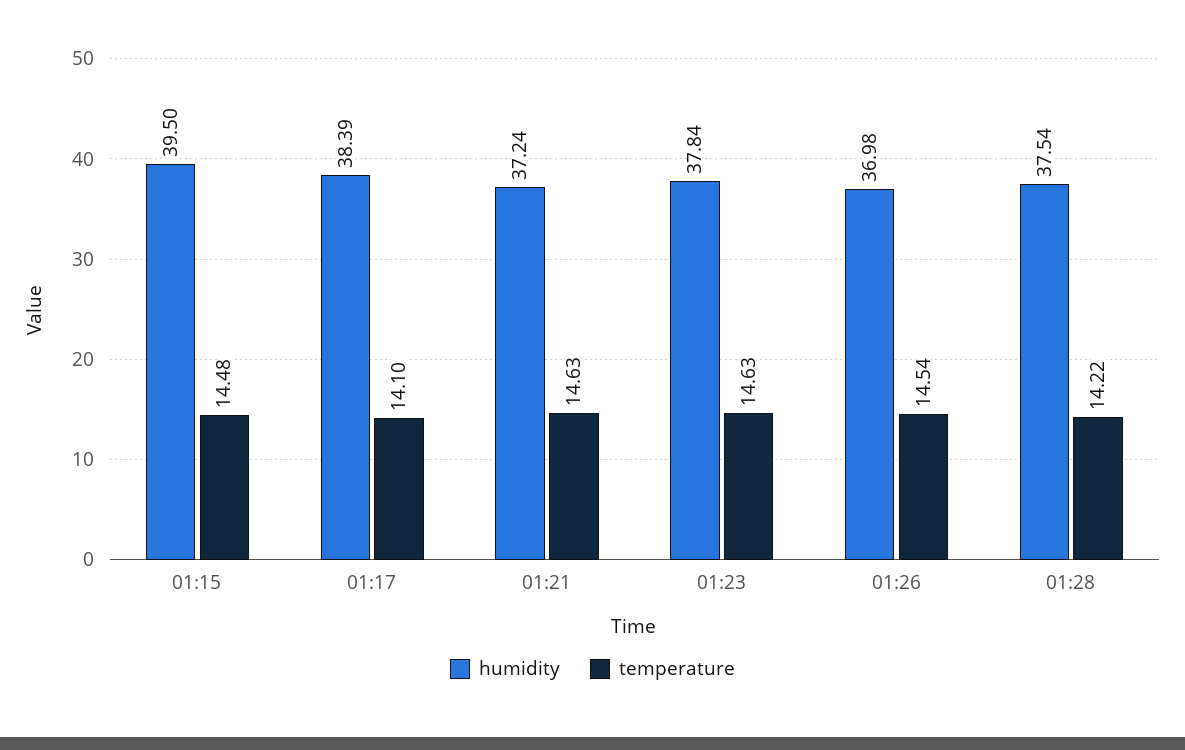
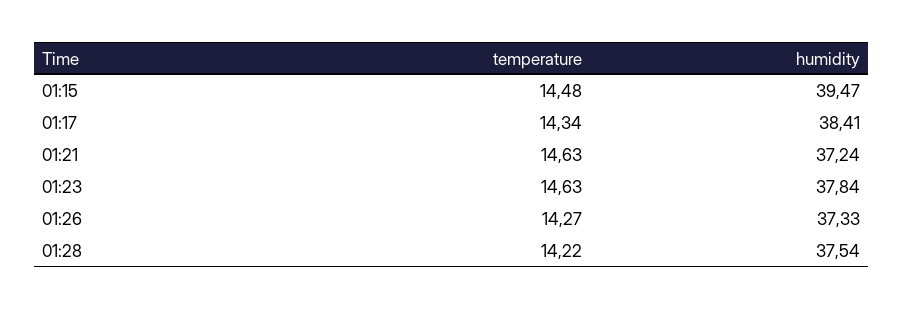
  {
    "humidity": {
-     "01:15": 39.5,
+     "01:15": 39.47,
-     "01:17": 38.39,
+     "01:17": 38.41,
      "01:21": 37.24,
      "01:23": 37.84,
-     "01:26": 36.98,
+     "01:26": 37.33,
      "01:28": 37.54
    },
    "temperature": {
      "01:15": 14.48,
-     "01:17": 14.1,
+     "01:17": 14.34,
      "01:21": 14.63,
      "01:23": 14.63,
-     "01:26": 14.54,
+     "01:26": 14.27,
      "01:28": 14.22
    }
  }

